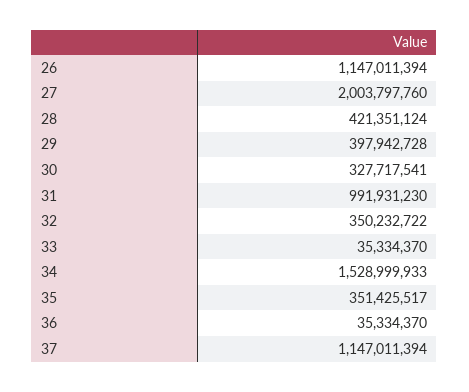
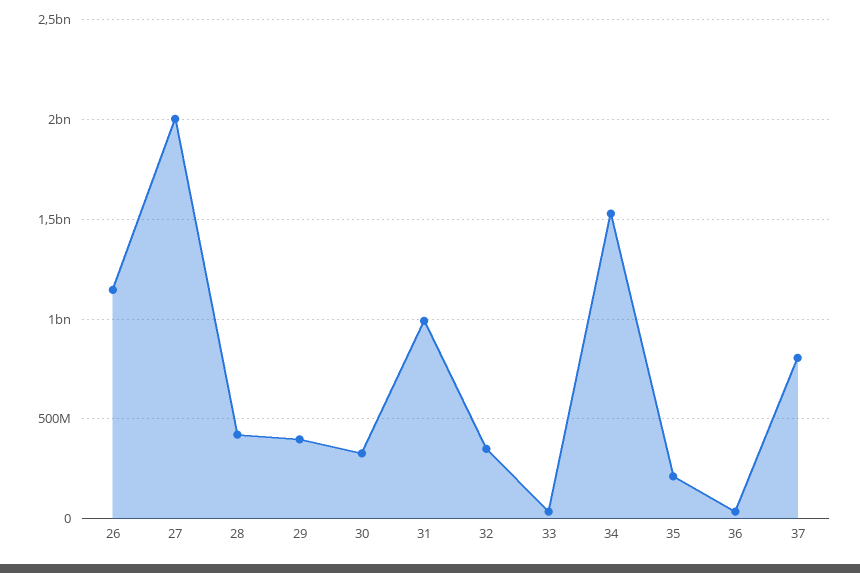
  {
    "26": 1147011394,
    "27": 2003797760,
    "28": 421351124,
    "29": 397942728,
    "30": 327717541,
    "31": 991931230,
    "32": 350232722,
    "33": 35334370,
    "34": 1528999933,
-   "35": 351425517,
+   "35": 200000000,
    "36": 35334370,
-   "37": 1147011394
+   "37": 800000000
  }

